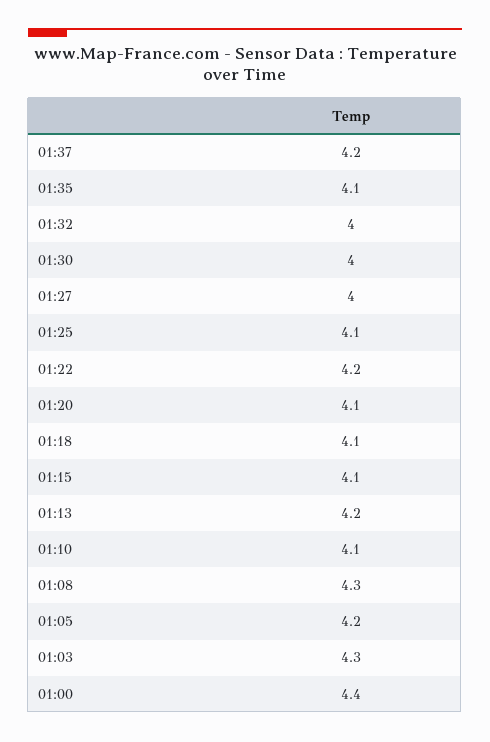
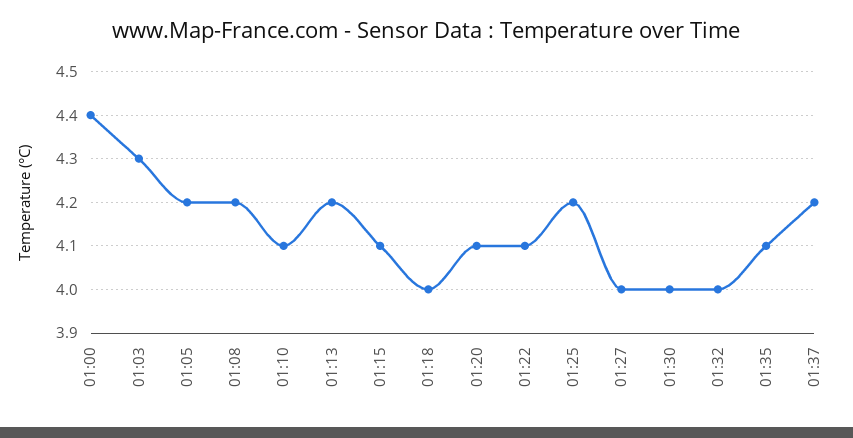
  {
    "01:37": 4.2,
    "01:35": 4.1,
    "01:32": 4,
    "01:30": 4,
    "01:27": 4,
-   "01:25": 4.1,
+   "01:25": 4.2,
-   "01:22": 4.2,
+   "01:22": 4.1,
    "01:20": 4.1,
-   "01:18": 4.1,
+   "01:18": 4,
    "01:15": 4.1,
    "01:13": 4.2,
    "01:10": 4.1,
-   "01:08": 4.3,
+   "01:08": 4.2,
    "01:05": 4.2,
    "01:03": 4.3,
    "01:00": 4.4
  }

